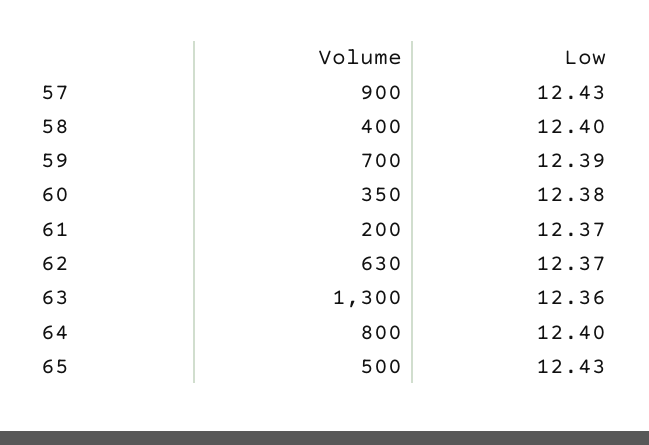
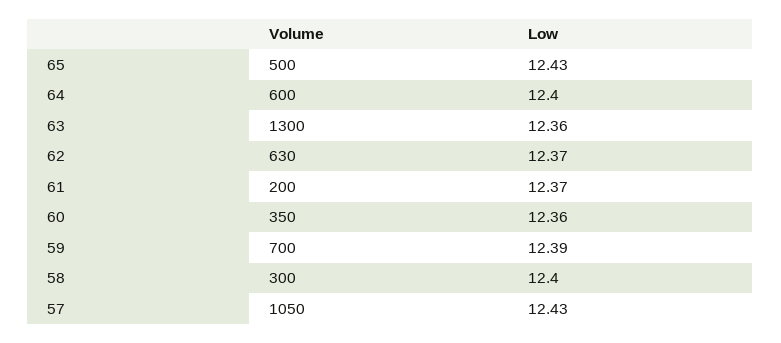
  {
    "Volume": {
-     "57": 900,
+     "57": 1050,
-     "58": 400,
+     "58": 300,
      "59": 700,
      "60": 350,
      "61": 200,
      "62": 630,
      "63": 1300,
-     "64": 800,
+     "64": 600,
      "65": 500
    },
    "Low": {
      "57": 12.43,
      "58": 12.4,
      "59": 12.39,
-     "60": 12.38,
+     "60": 12.36,
      "61": 12.37,
      "62": 12.37,
      "63": 12.36,
      "64": 12.4,
      "65": 12.43
    }
  }

